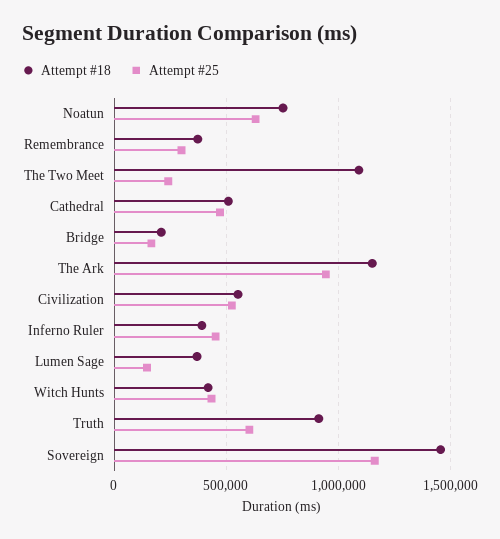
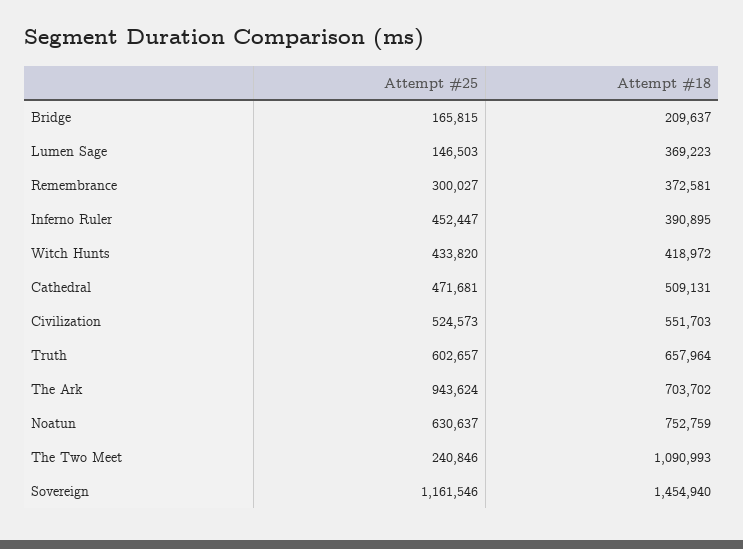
  {
    "Attempt #18": {
      "Noatun": 752759,
      "Remembrance": 372581,
      "The Two Meet": 1090993,
      "Cathedral": 509131,
      "Bridge": 209637,
-     "The Ark": 1150000,
+     "The Ark": 703702,
      "Civilization": 551703,
      "Inferno Ruler": 390895,
      "Lumen Sage": 369223,
      "Witch Hunts": 418972,
-     "Truth": 900000,
+     "Truth": 657964,
      "Sovereign": 1454940
    },
    "Attempt #25": {
      "Noatun": 630637,
      "Remembrance": 300027,
      "The Two Meet": 240846,
      "Cathedral": 471681,
      "Bridge": 165815,
      "The Ark": 943624,
      "Civilization": 524573,
      "Inferno Ruler": 452447,
      "Lumen Sage": 146503,
      "Witch Hunts": 433820,
      "Truth": 602657,
      "Sovereign": 1161546
    }
  }

